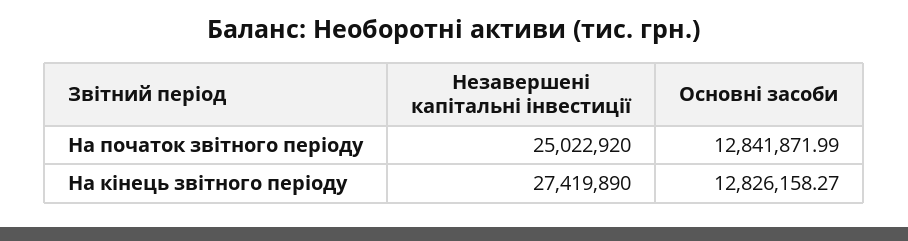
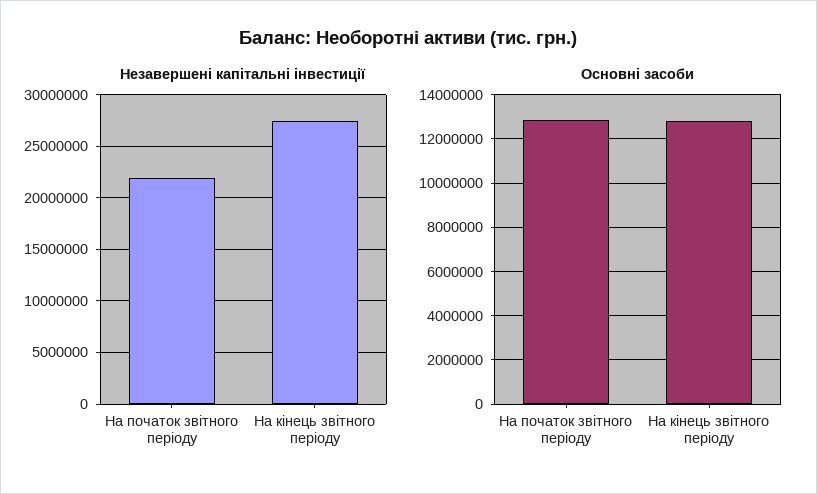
  {
    "Незавершені капітальні інвестиції": {
-     "На початок звітного періоду": 25022920,
+     "На початок звітного періоду": 22000000,
      "На кінець звітного періоду": 27419890
    },
    "Основні засоби": {
      "На початок звітного періоду": 12841871.99,
      "На кінець звітного періоду": 12826158.27
    }
  }

